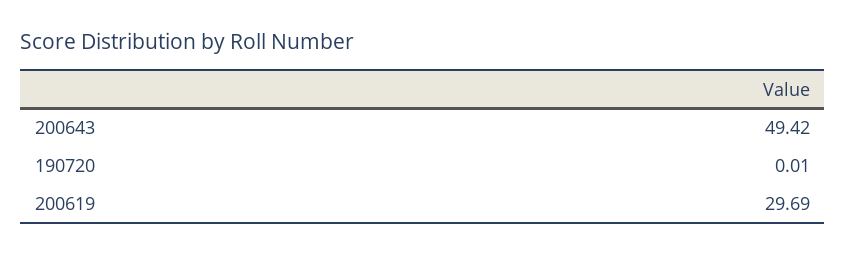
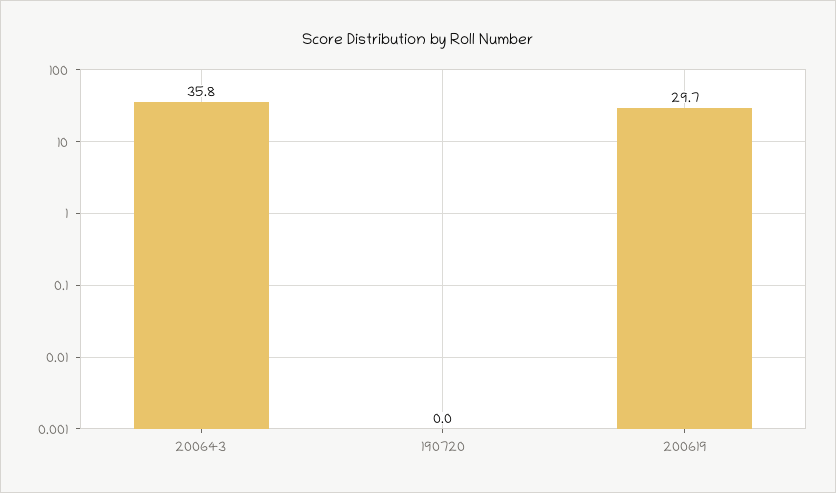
  {
-   "200643": 49.42,
+   "200643": 35.8,
    "190720": 0.01,
    "200619": 29.69
  }

